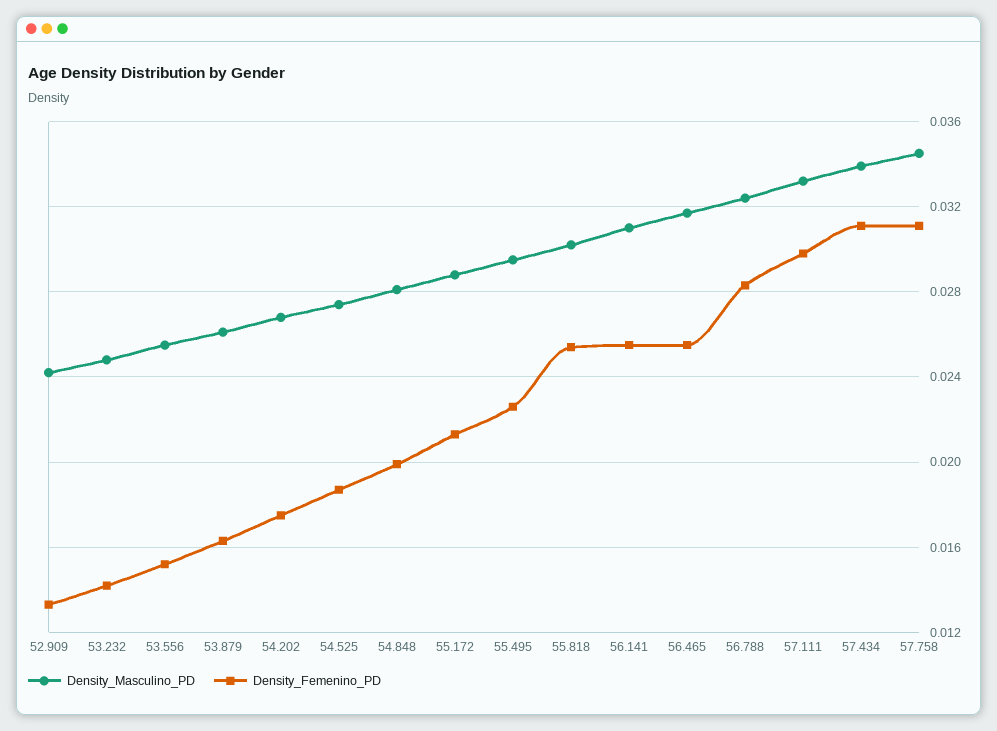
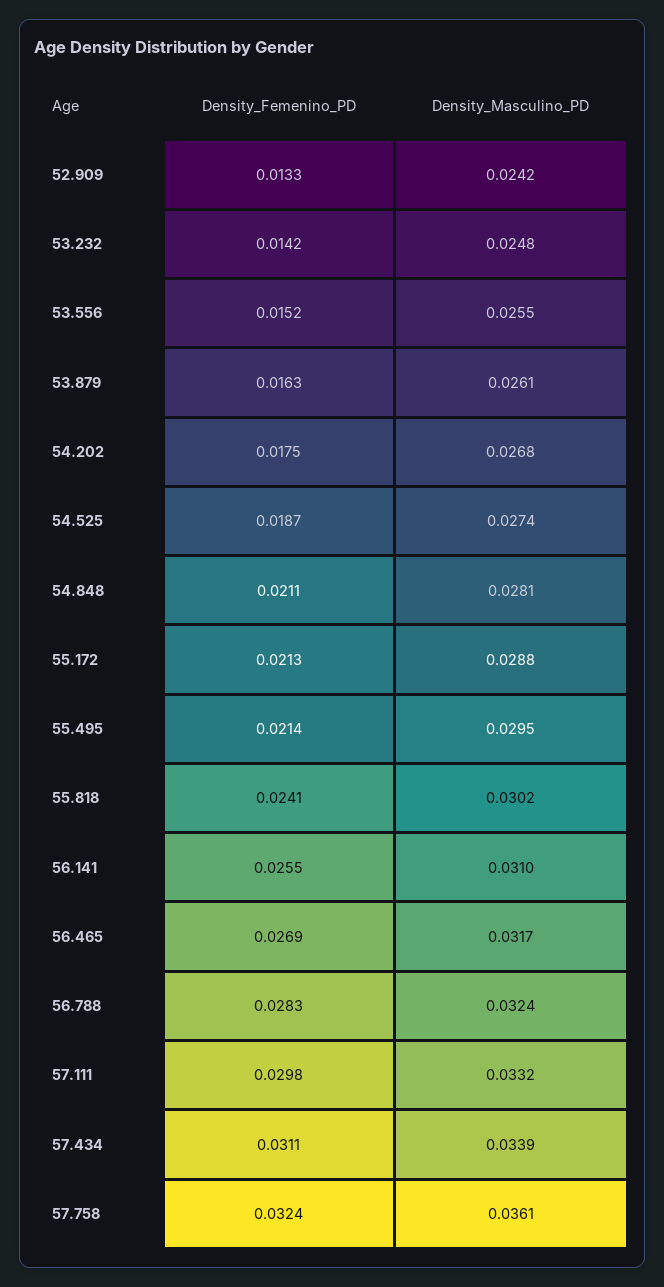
  {
    "Density_Masculino_PD": {
      "52.909": 0.0242,
      "53.232": 0.0248,
      "53.556": 0.0255,
      "53.879": 0.0261,
      "54.202": 0.0268,
      "54.525": 0.0274,
      "54.848": 0.0281,
      "55.172": 0.0288,
      "55.495": 0.0295,
      "55.818": 0.0302,
      "56.141": 0.031,
      "56.465": 0.0317,
      "56.788": 0.0324,
      "57.111": 0.0332,
      "57.434": 0.0339,
-     "57.758": 0.0345
+     "57.758": 0.0361
    },
    "Density_Femenino_PD": {
      "52.909": 0.0133,
      "53.232": 0.0142,
      "53.556": 0.0152,
      "53.879": 0.0163,
      "54.202": 0.0175,
      "54.525": 0.0187,
-     "54.848": 0.02,
+     "54.848": 0.0211,
      "55.172": 0.0213,
-     "55.495": 0.0225,
+     "55.495": 0.0214,
-     "55.818": 0.0255,
+     "55.818": 0.0241,
      "56.141": 0.0255,
-     "56.465": 0.0255,
+     "56.465": 0.0269,
      "56.788": 0.0283,
      "57.111": 0.0298,
      "57.434": 0.0311,
-     "57.758": 0.031
+     "57.758": 0.0324
    }
  }

